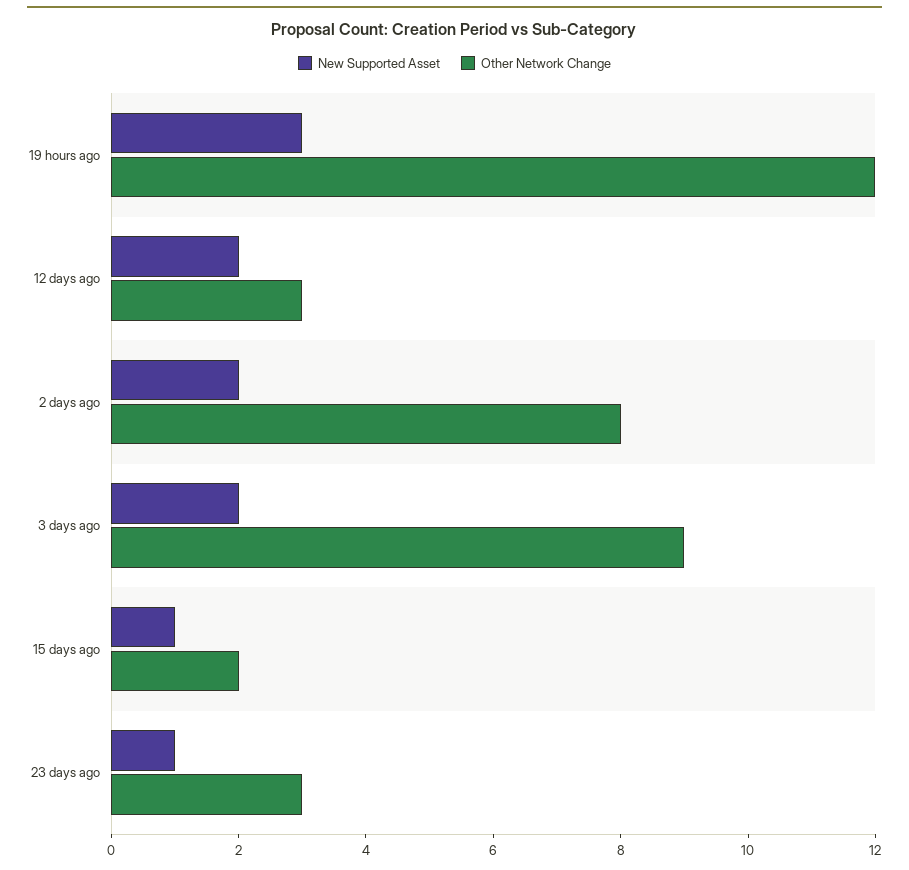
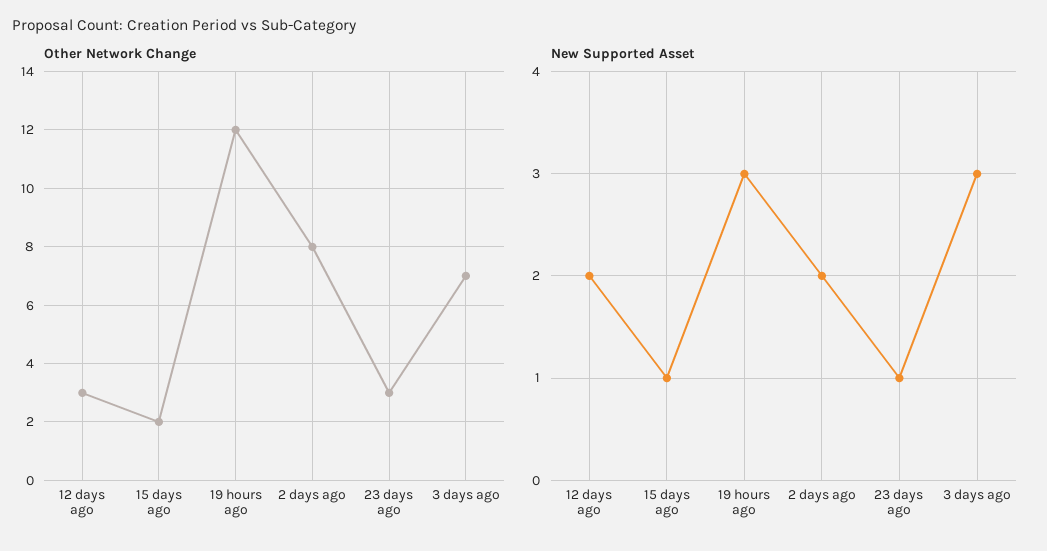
  {
    "New Supported Asset": {
      "19 hours ago": 3,
      "12 days ago": 2,
      "2 days ago": 2,
-     "3 days ago": 2,
+     "3 days ago": 3,
      "15 days ago": 1,
      "23 days ago": 1
    },
    "Other Network Change": {
      "19 hours ago": 12,
      "12 days ago": 3,
      "2 days ago": 8,
-     "3 days ago": 9,
+     "3 days ago": 7,
      "15 days ago": 2,
      "23 days ago": 3
    }
  }

